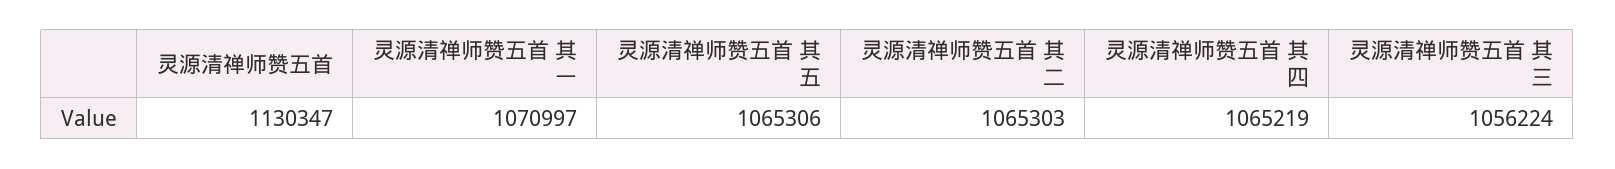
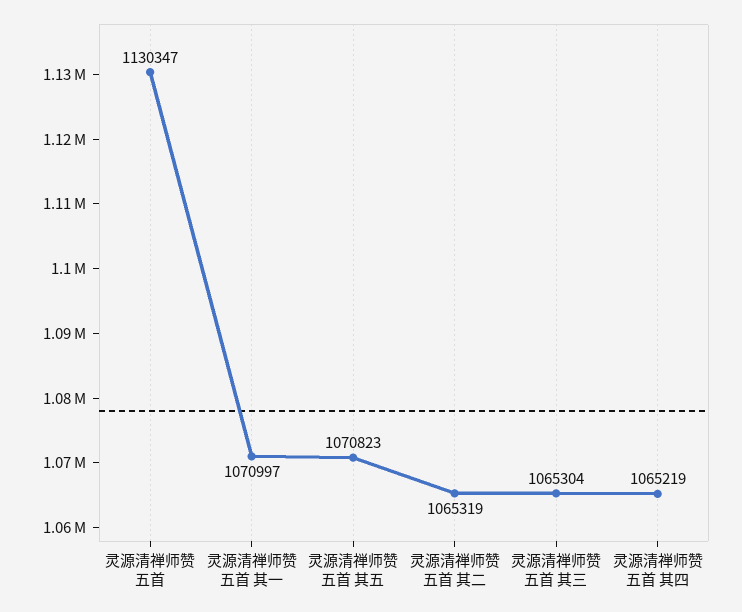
  {
    "灵源清禅师赞五首": 1130347,
    "灵源清禅师赞五首 其一": 1070997,
-   "灵源清禅师赞五首 其五": 1065306,
+   "灵源清禅师赞五首 其五": 1070823,
-   "灵源清禅师赞五首 其二": 1065303,
+   "灵源清禅师赞五首 其二": 1065319,
    "灵源清禅师赞五首 其四": 1065219,
-   "灵源清禅师赞五首 其三": 1056224
+   "灵源清禅师赞五首 其三": 1065304
  }

